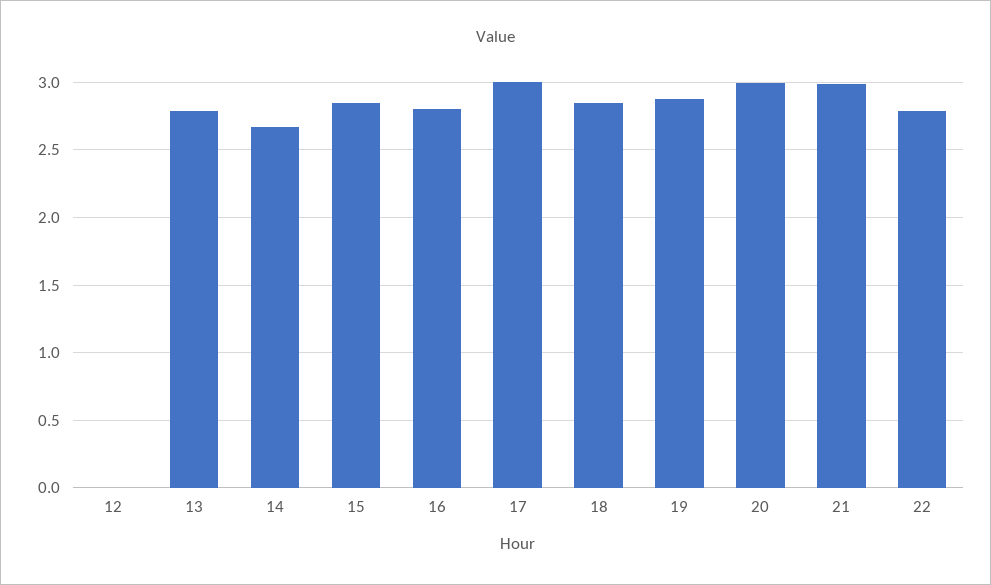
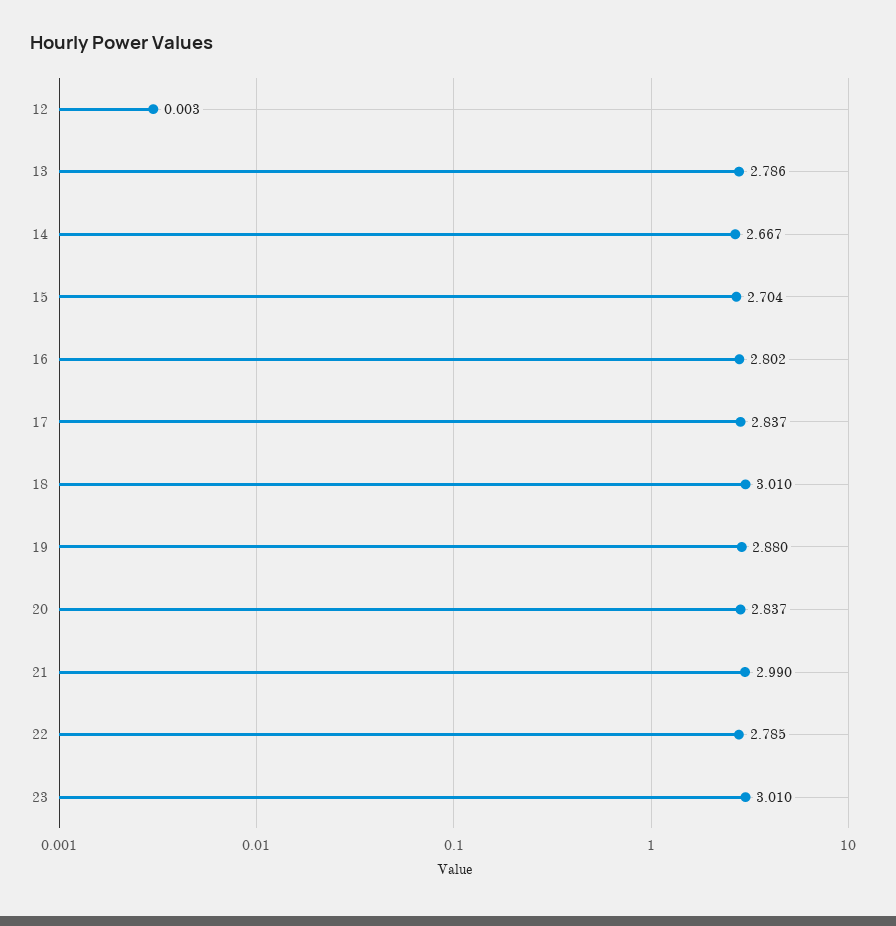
  {
    "12": 0.003,
    "13": 2.786,
    "14": 2.667,
-   "15": 2.85,
+   "15": 2.704,
    "16": 2.802,
-   "17": 3,
+   "17": 2.837,
-   "18": 2.85,
+   "18": 3.01,
    "19": 2.88,
-   "20": 3,
+   "20": 2.837,
    "21": 2.99,
-   "22": 2.785
+   "22": 2.785,
+   "23": 3.01
  }

